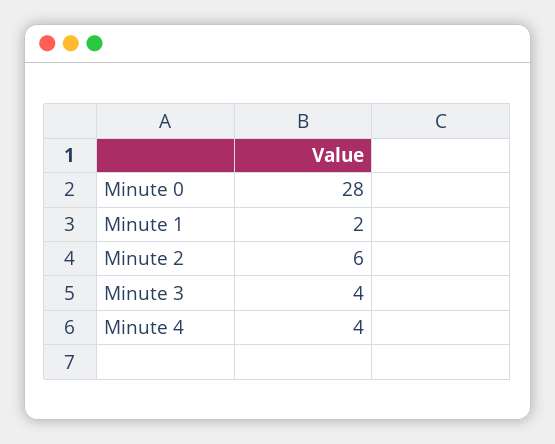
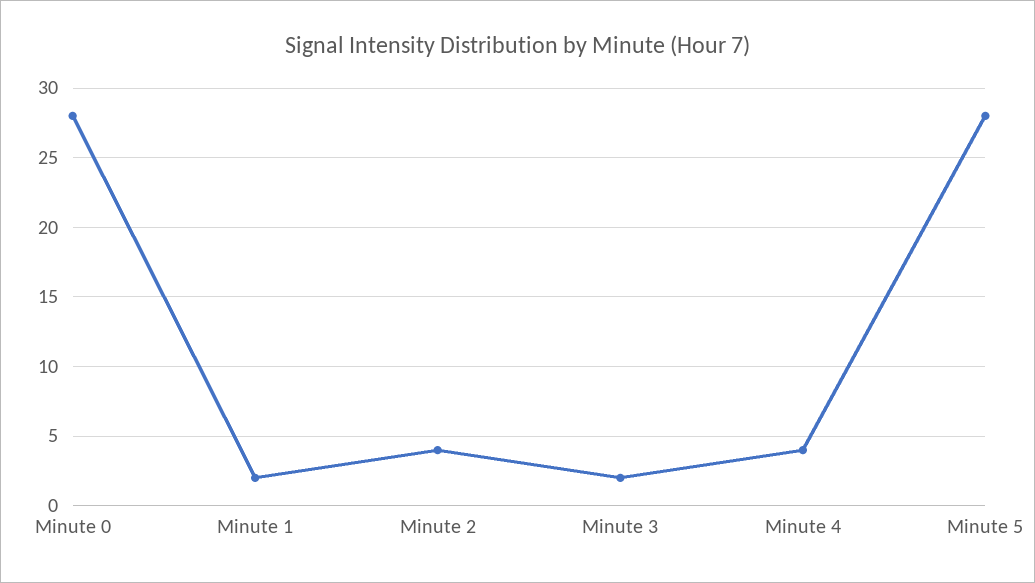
  {
    "Minute 0": 28,
    "Minute 1": 2,
-   "Minute 2": 6,
+   "Minute 2": 4,
-   "Minute 3": 4,
+   "Minute 3": 2,
-   "Minute 4": 4
+   "Minute 4": 4,
+   "Minute 5": 28
  }

